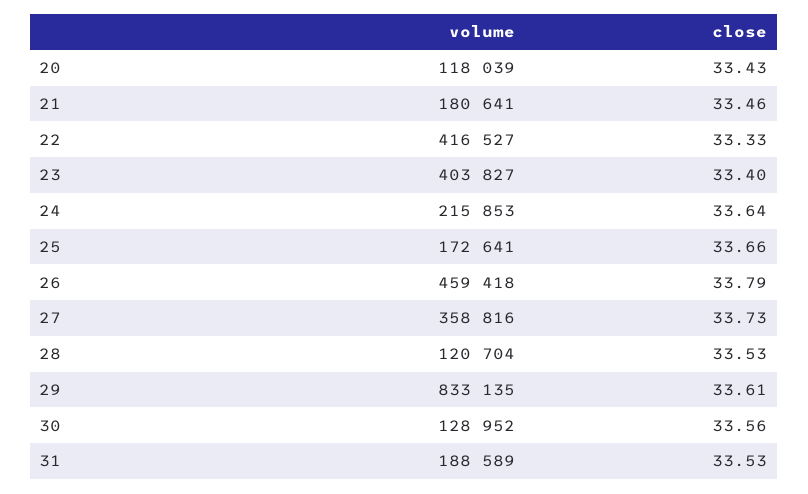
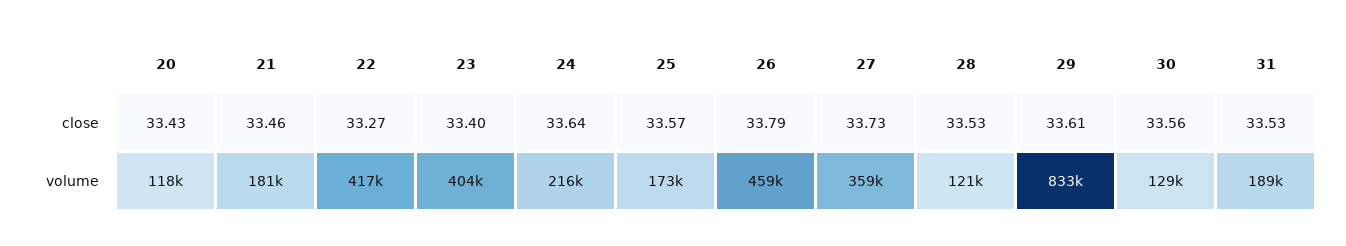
  {
    "volume": {
      "20": 118039,
      "21": 180641,
      "22": 416527,
      "23": 403827,
      "24": 215853,
      "25": 172641,
      "26": 459418,
      "27": 358816,
      "28": 120704,
      "29": 833135,
      "30": 128952,
      "31": 188589
    },
    "close": {
      "20": 33.43,
      "21": 33.46,
-     "22": 33.33,
+     "22": 33.27,
      "23": 33.4,
      "24": 33.64,
-     "25": 33.66,
+     "25": 33.57,
      "26": 33.79,
      "27": 33.73,
      "28": 33.53,
      "29": 33.61,
      "30": 33.56,
      "31": 33.53
    }
  }

